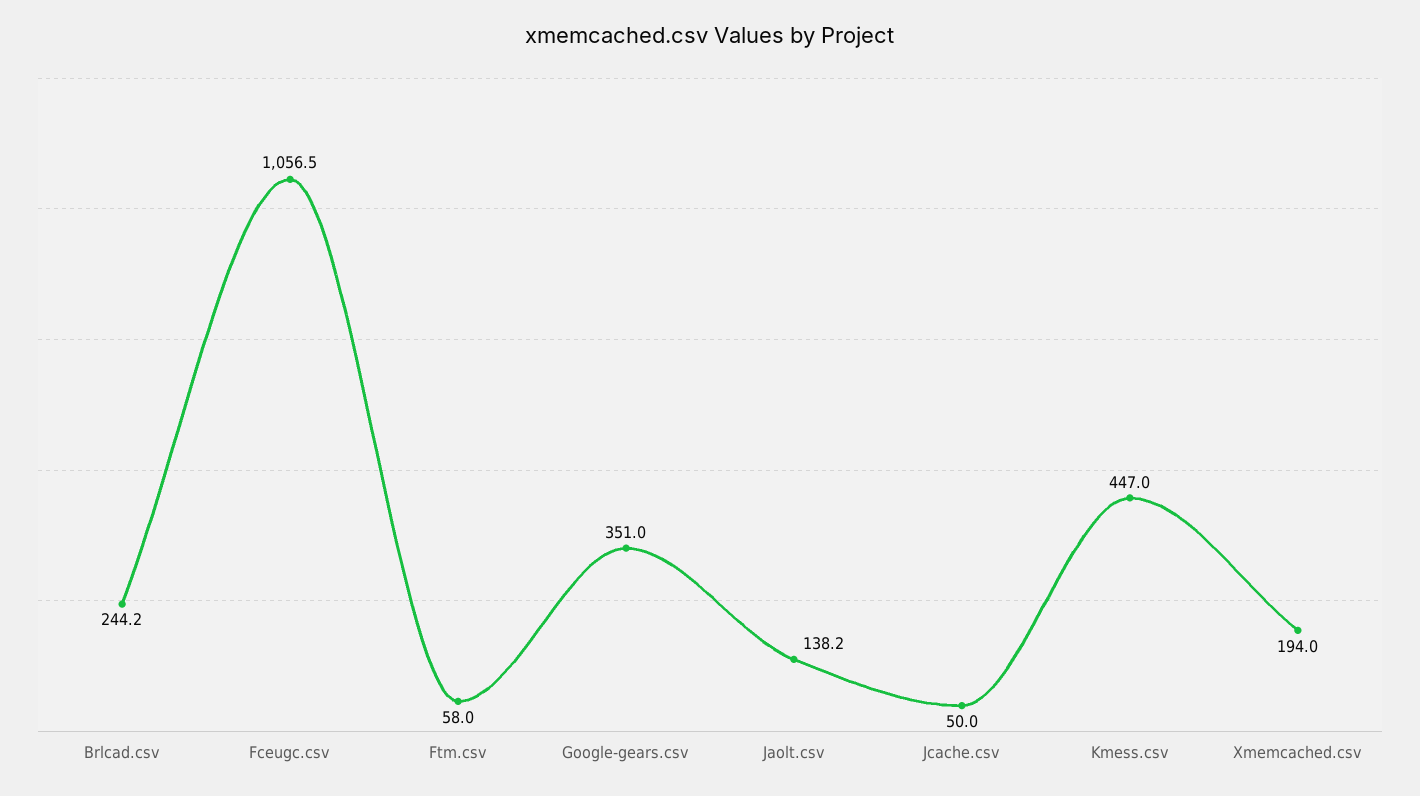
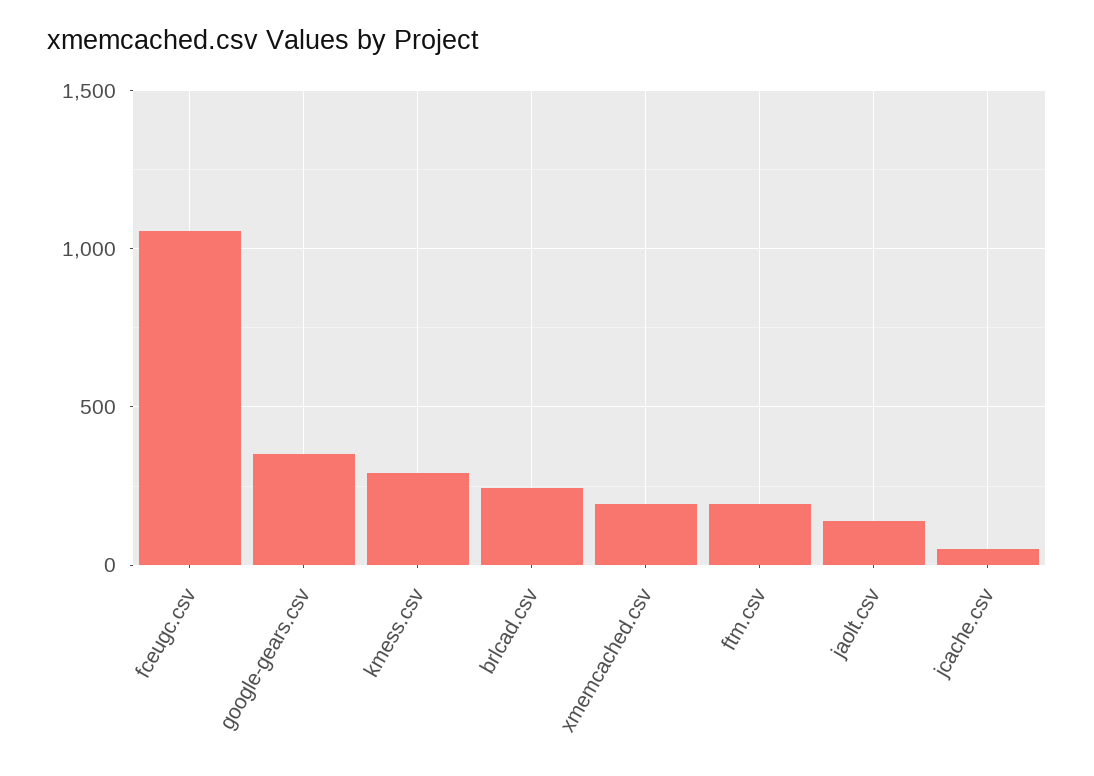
  {
    "Brlcad.csv": 244.2,
    "Fceugc.csv": 1056.5,
-   "Ftm.csv": 58,
+   "Ftm.csv": 200,
    "Google-gears.csv": 351,
    "Jaolt.csv": 138.2,
    "Jcache.csv": 50,
-   "Kmess.csv": 447,
+   "Kmess.csv": 300,
    "Xmemcached.csv": 194
  }

